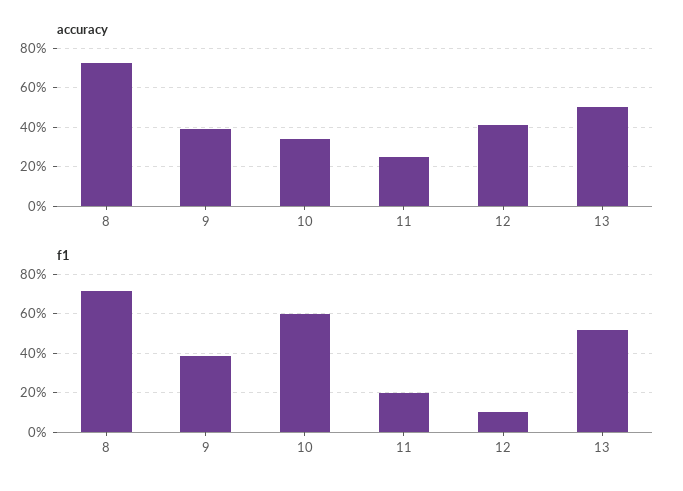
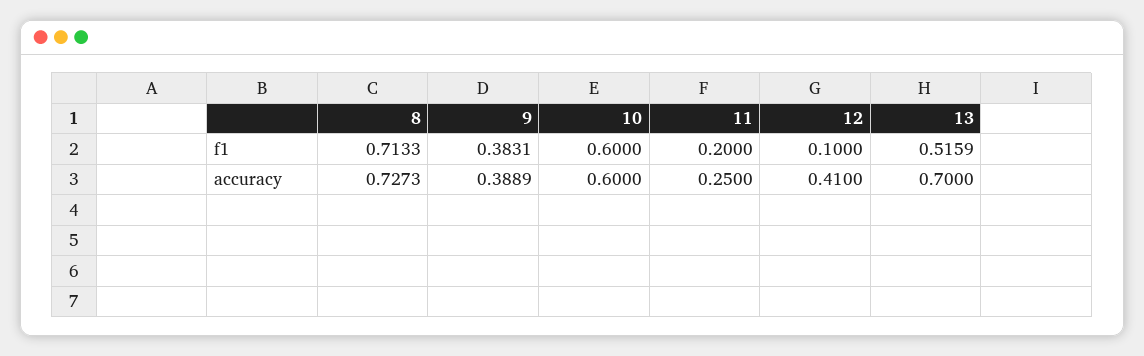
  {
    "accuracy": {
      "8": 0.7273,
      "9": 0.3889,
-     "10": 0.35,
+     "10": 0.6,
      "11": 0.25,
      "12": 0.41,
-     "13": 0.5
+     "13": 0.7
    },
    "f1": {
      "8": 0.7133,
      "9": 0.3831,
      "10": 0.6,
      "11": 0.2,
      "12": 0.1,
      "13": 0.5159
    }
  }

